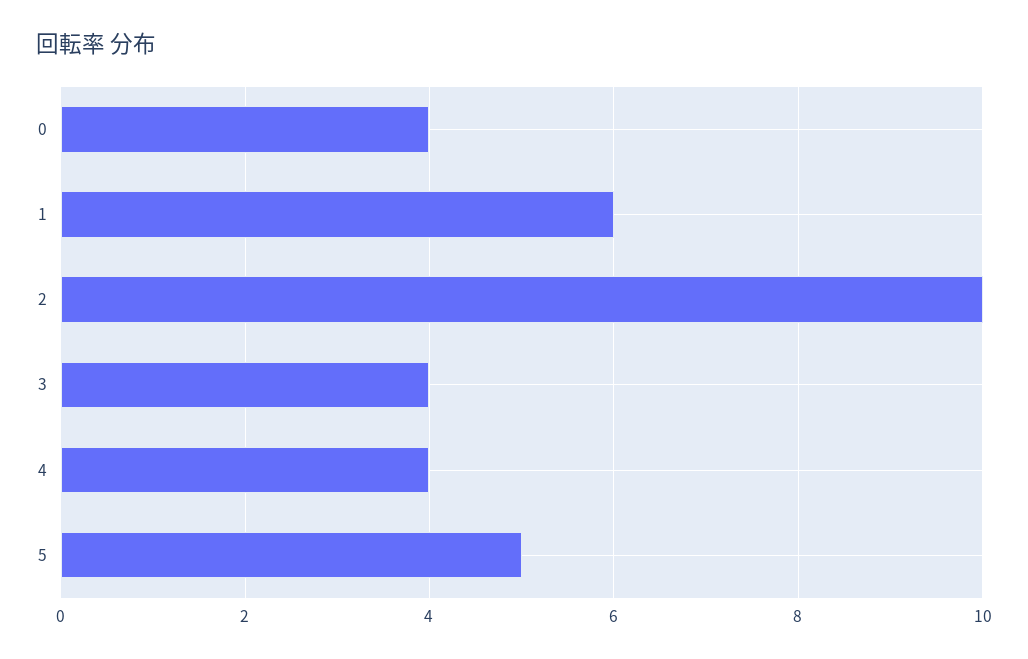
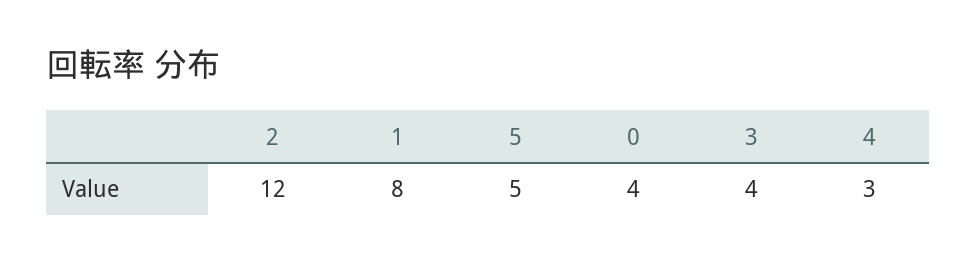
  {
    "0": 4,
-   "1": 6,
+   "1": 8,
-   "2": 10,
+   "2": 12,
    "3": 4,
-   "4": 4,
+   "4": 3,
    "5": 5
  }

